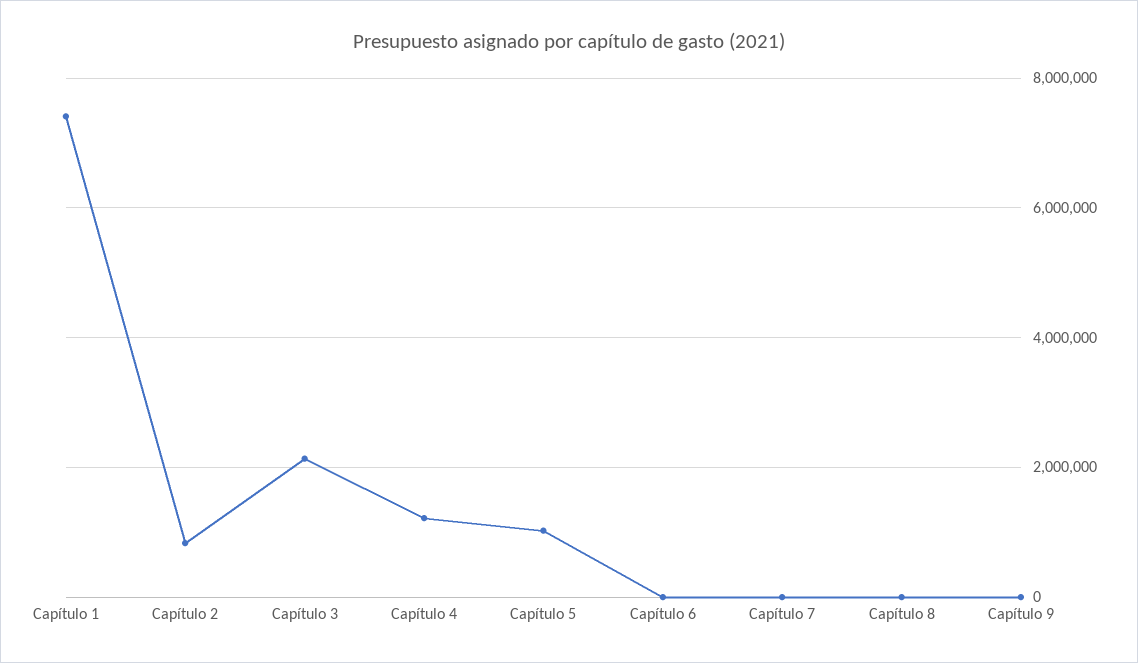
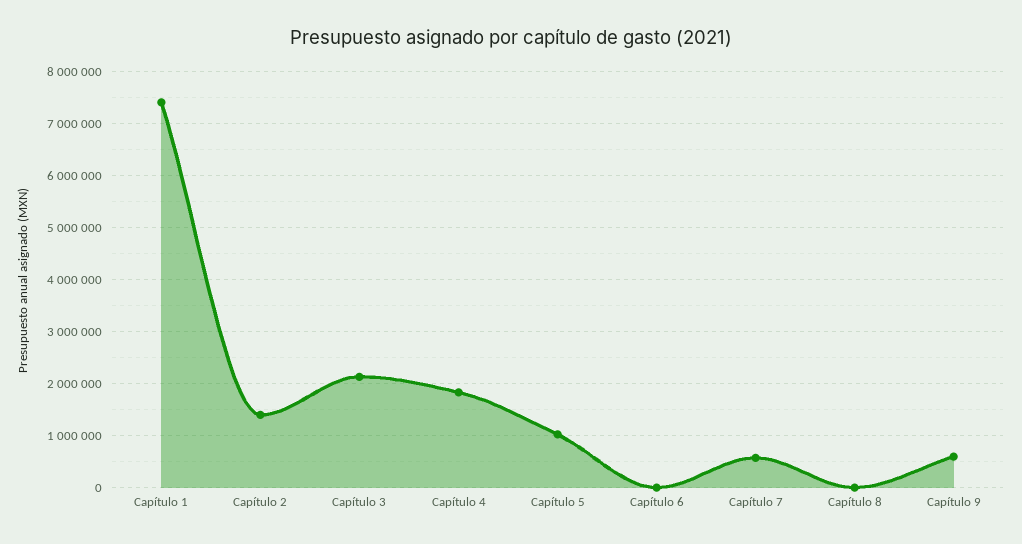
  {
    "Capítulo 1": 7400000,
-   "Capítulo 2": 800000,
+   "Capítulo 2": 1400000,
    "Capítulo 3": 2200000,
-   "Capítulo 4": 1200000,
+   "Capítulo 4": 1800000,
    "Capítulo 5": 1000000,
    "Capítulo 6": 0,
-   "Capítulo 7": 0,
+   "Capítulo 7": 600000,
    "Capítulo 8": 0,
-   "Capítulo 9": 0
+   "Capítulo 9": 600000
  }

